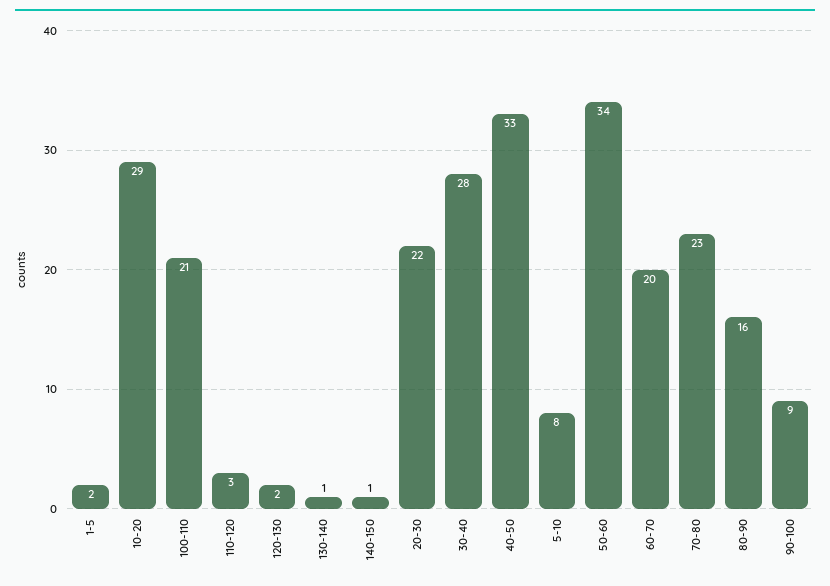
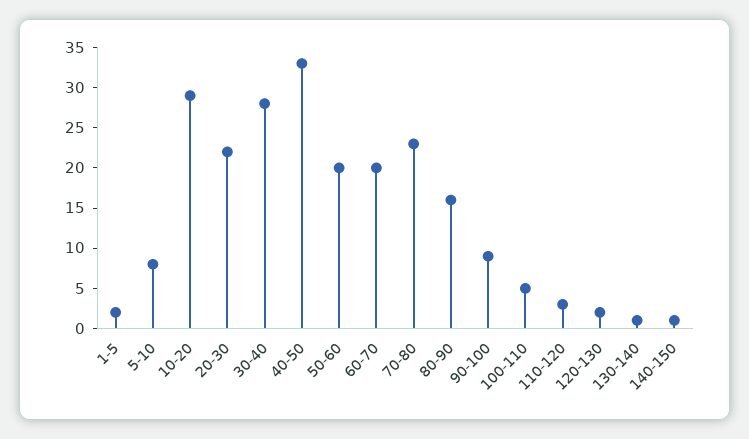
  {
    "1-5": 2,
    "10-20": 29,
-   "100-110": 21,
+   "100-110": 5,
    "110-120": 3,
    "120-130": 2,
    "130-140": 1,
    "140-150": 1,
    "20-30": 22,
    "30-40": 28,
    "40-50": 33,
    "5-10": 8,
-   "50-60": 34,
+   "50-60": 20,
    "60-70": 20,
    "70-80": 23,
    "80-90": 16,
    "90-100": 9
  }

